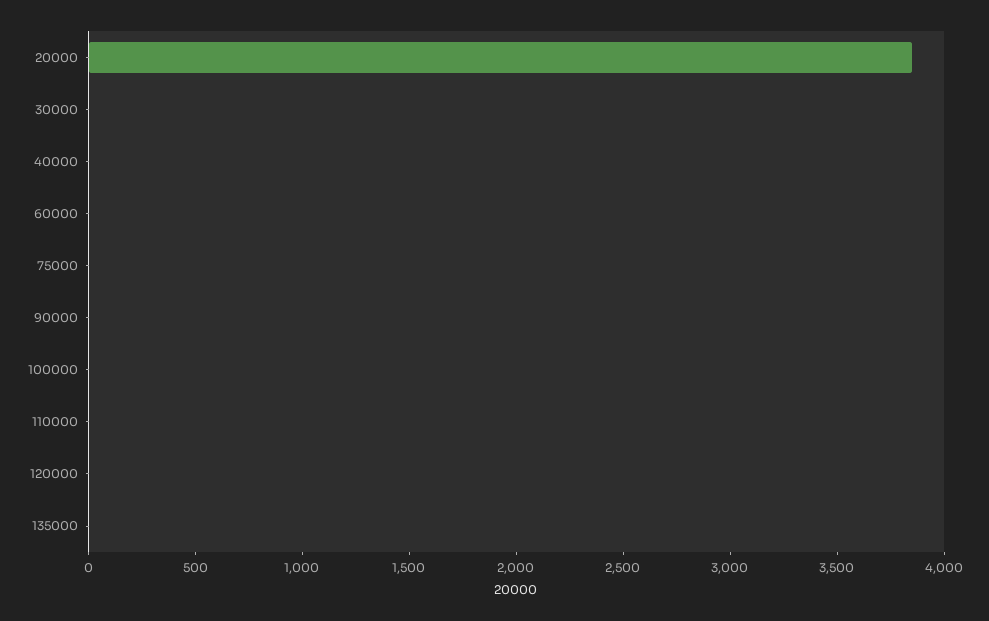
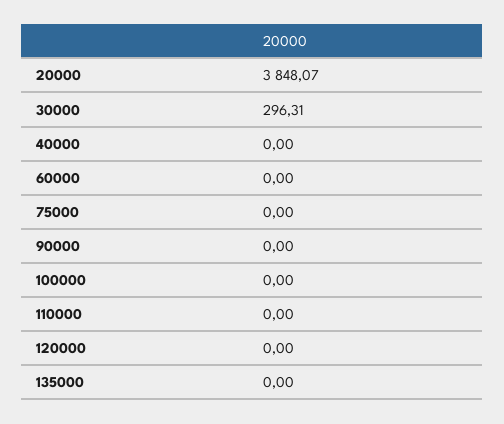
  {
    "20000": 3848.07,
-   "30000": 0,
+   "30000": 296.31,
    "40000": 0,
    "60000": 0,
    "75000": 0,
    "90000": 0,
    "100000": 0,
    "110000": 0,
    "120000": 0,
    "135000": 0
  }

